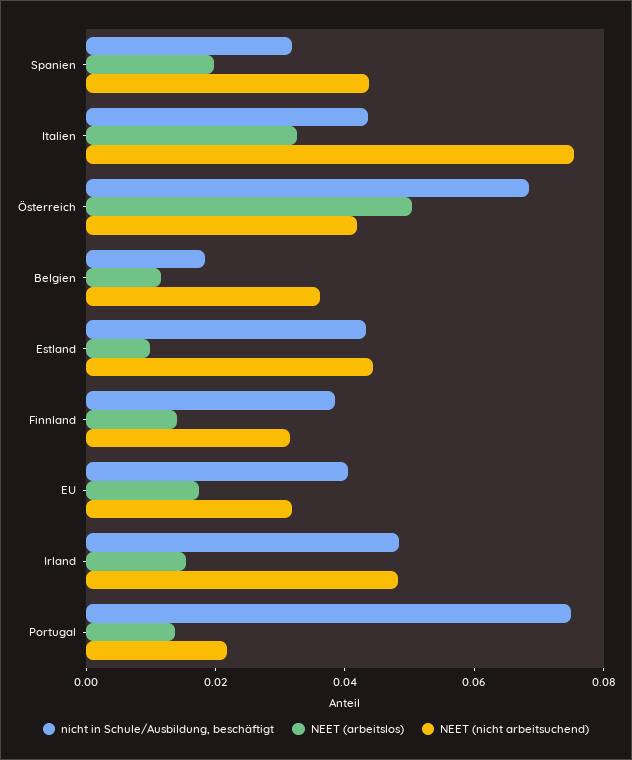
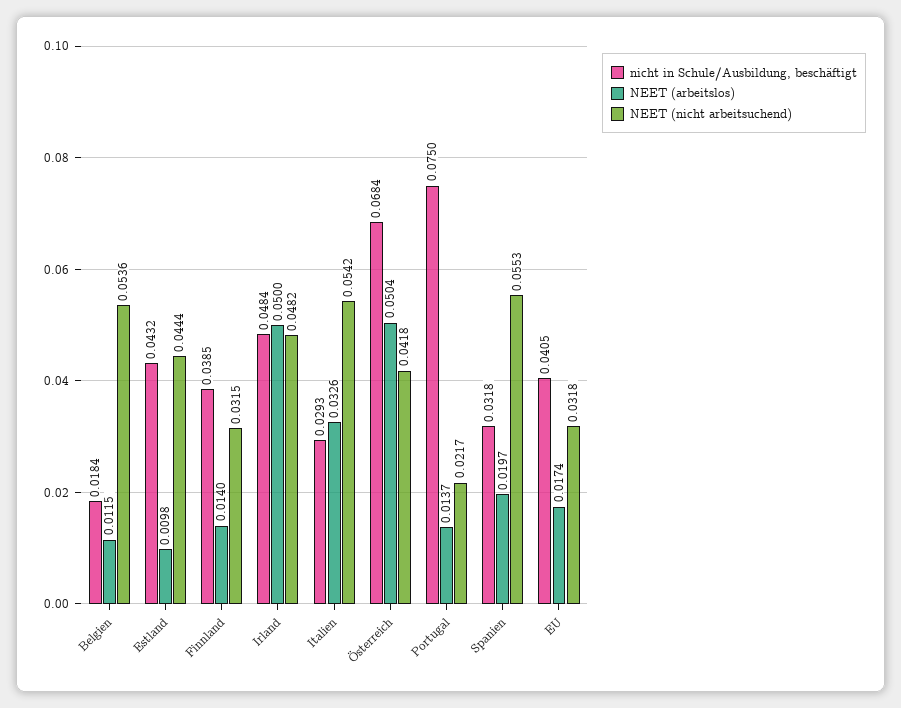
  {
    "nicht in Schule/Ausbildung, beschäftigt": {
      "Spanien": 0.0318,
-     "Italien": 0.045,
+     "Italien": 0.0293,
      "Österreich": 0.0684,
      "Belgien": 0.0184,
      "Estland": 0.0432,
      "Finnland": 0.0385,
      "EU": 0.0405,
      "Irland": 0.0484,
      "Portugal": 0.075
    },
    "NEET (arbeitslos)": {
      "Spanien": 0.0197,
      "Italien": 0.0326,
      "Österreich": 0.0504,
      "Belgien": 0.0115,
      "Estland": 0.0098,
      "Finnland": 0.014,
      "EU": 0.0174,
-     "Irland": 0.015,
+     "Irland": 0.05,
      "Portugal": 0.0137
    },
    "NEET (nicht arbeitsuchend)": {
-     "Spanien": 0.045,
+     "Spanien": 0.0553,
-     "Italien": 0.075,
+     "Italien": 0.0542,
      "Österreich": 0.0418,
-     "Belgien": 0.035,
+     "Belgien": 0.0536,
      "Estland": 0.0444,
      "Finnland": 0.0315,
      "EU": 0.0318,
      "Irland": 0.0482,
      "Portugal": 0.0217
    }
  }

